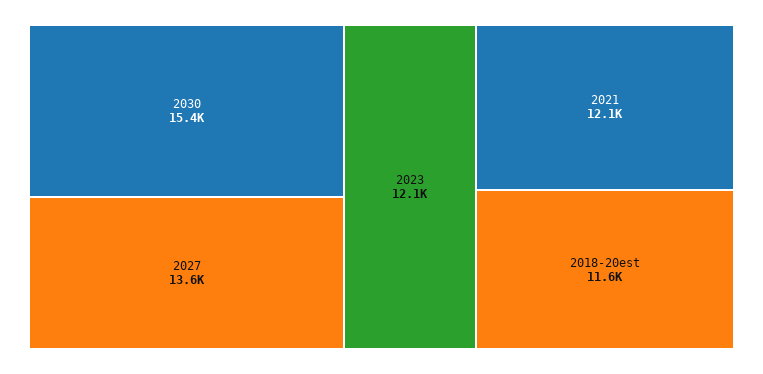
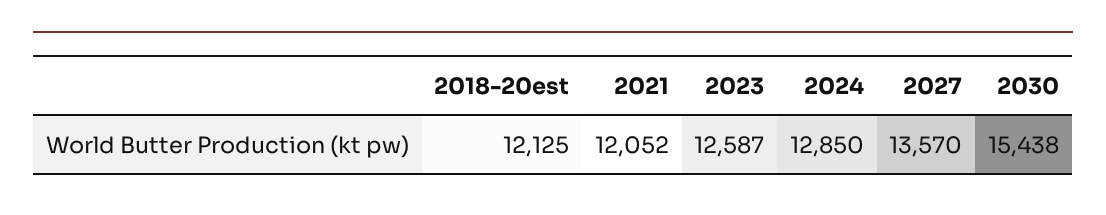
  {
    "2030": 15438,
    "2027": 13570,
-   "2023": 12100,
+   "2023": 12587,
    "2021": 12052,
-   "2018-20est": 11600
+   "2018-20est": 12125,
+   "2024": 12850
  }

